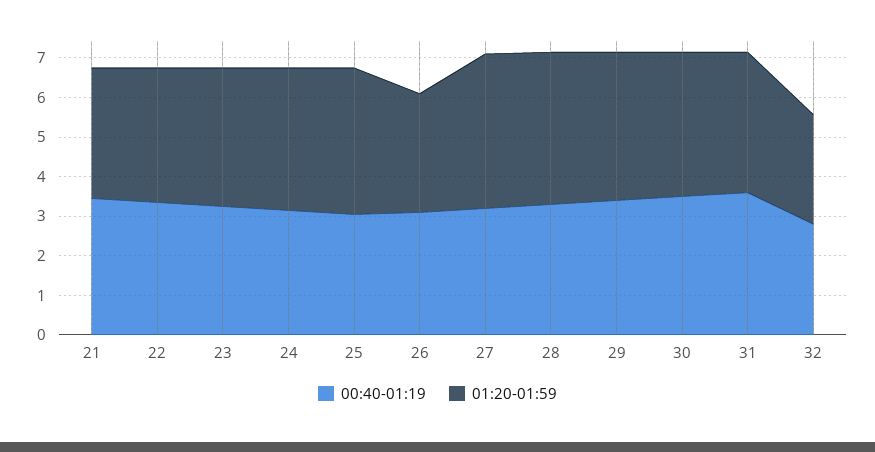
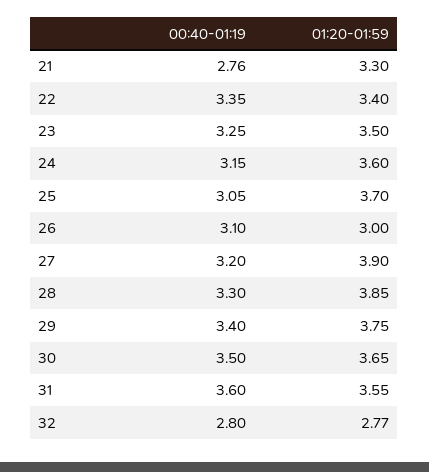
  {
    "00:40-01:19": {
-     "21": 3.5,
+     "21": 2.76,
      "22": 3.35,
      "23": 3.25,
      "24": 3.15,
      "25": 3.05,
      "26": 3.1,
      "27": 3.2,
      "28": 3.3,
      "29": 3.4,
      "30": 3.5,
      "31": 3.6,
      "32": 2.8
    },
    "01:20-01:59": {
      "21": 3.3,
      "22": 3.4,
      "23": 3.5,
      "24": 3.6,
      "25": 3.7,
      "26": 3,
      "27": 3.9,
      "28": 3.85,
      "29": 3.75,
      "30": 3.65,
      "31": 3.55,
      "32": 2.77
    }
  }

